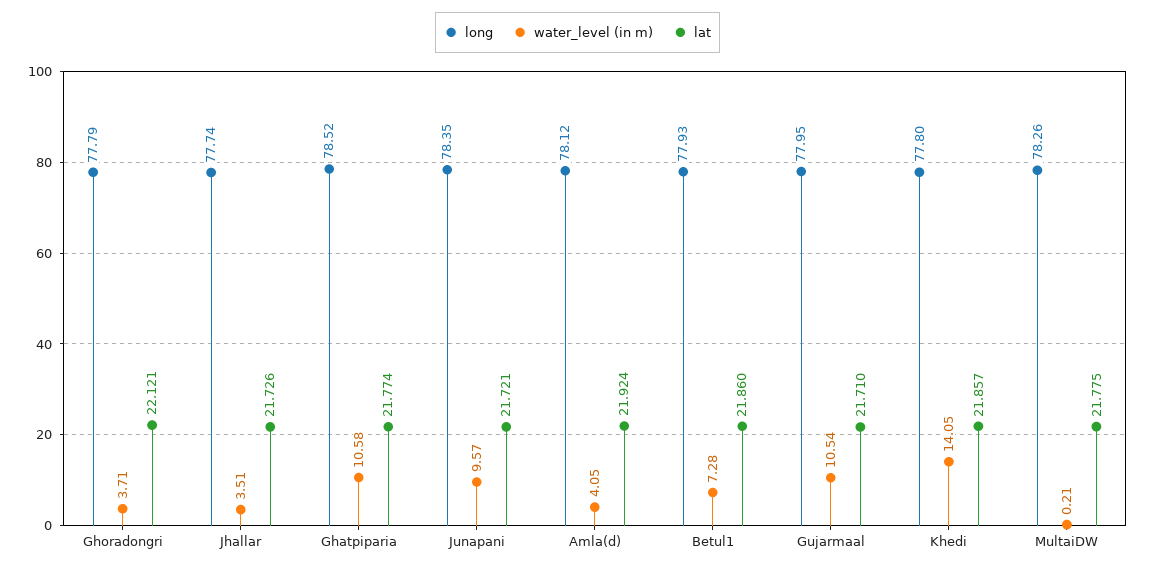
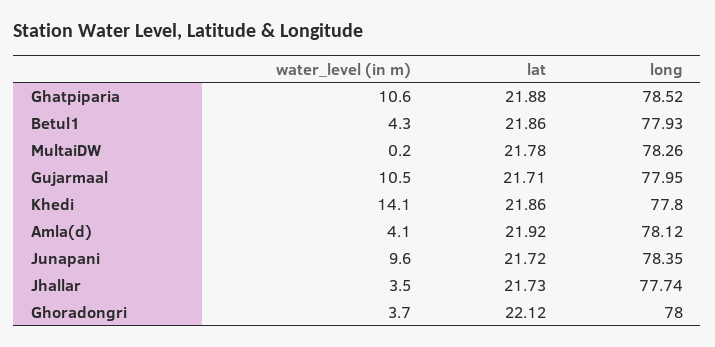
  {
    "long": {
-     "Ghoradongri": 77.79,
+     "Ghoradongri": 78,
      "Jhallar": 77.74,
      "Ghatpiparia": 78.52,
      "Junapani": 78.35,
      "Amla(d)": 78.12,
      "Betul1": 77.93,
      "Gujarmaal": 77.95,
      "Khedi": 77.8,
      "MultaiDW": 78.26
    },
    "water_level (in m)": {
      "Ghoradongri": 3.71,
      "Jhallar": 3.51,
      "Ghatpiparia": 10.58,
      "Junapani": 9.57,
      "Amla(d)": 4.05,
-     "Betul1": 7.28,
+     "Betul1": 4.3,
      "Gujarmaal": 10.54,
      "Khedi": 14.05,
      "MultaiDW": 0.21
    },
    "lat": {
      "Ghoradongri": 22.121,
      "Jhallar": 21.726,
-     "Ghatpiparia": 21.774,
+     "Ghatpiparia": 21.88,
      "Junapani": 21.721,
      "Amla(d)": 21.924,
      "Betul1": 21.86,
      "Gujarmaal": 21.71,
      "Khedi": 21.857,
      "MultaiDW": 21.775
    }
  }

